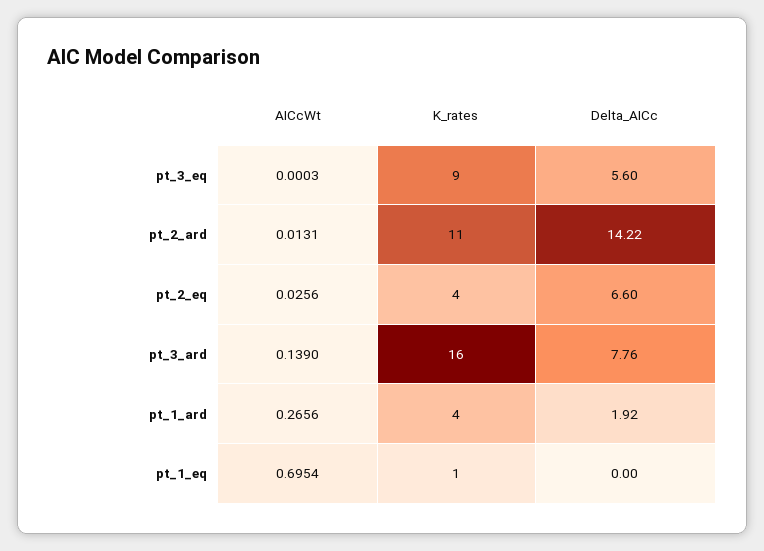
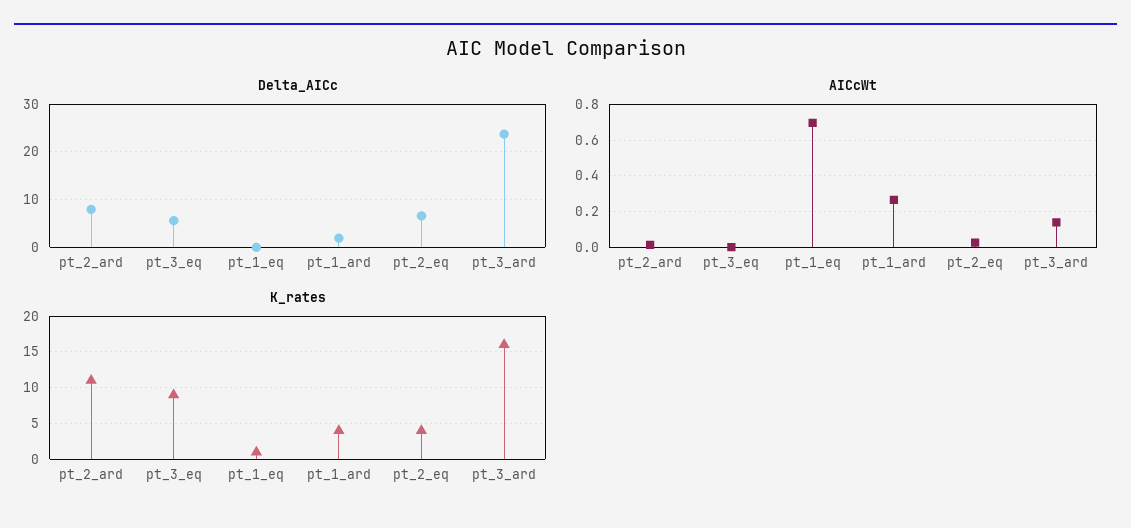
  {
    "AICcWt": {
      "pt_3_eq": 0.0003,
      "pt_2_ard": 0.0131,
      "pt_2_eq": 0.0256,
      "pt_3_ard": 0.139,
      "pt_1_ard": 0.2656,
      "pt_1_eq": 0.6954
    },
    "K_rates": {
      "pt_3_eq": 9,
      "pt_2_ard": 11,
      "pt_2_eq": 4,
      "pt_3_ard": 16,
      "pt_1_ard": 4,
      "pt_1_eq": 1
    },
    "Delta_AICc": {
      "pt_3_eq": 5.6,
-     "pt_2_ard": 14.22,
+     "pt_2_ard": 8,
      "pt_2_eq": 6.6,
-     "pt_3_ard": 7.76,
+     "pt_3_ard": 24,
      "pt_1_ard": 1.92,
      "pt_1_eq": 0
    }
  }

